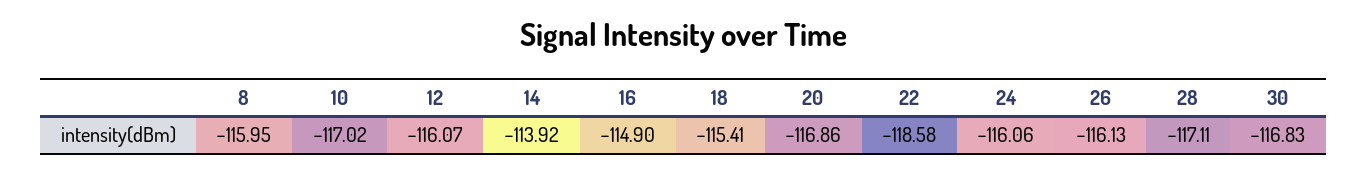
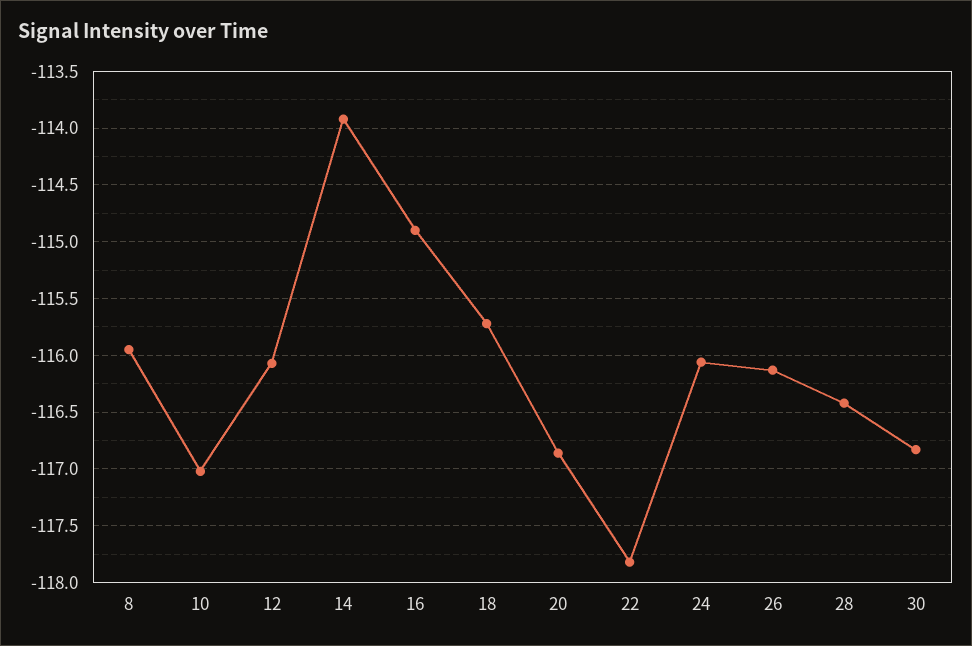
  {
    "8": -115.95,
    "10": -117.02,
    "12": -116.07,
    "14": -113.92,
    "16": -114.9,
-   "18": -115.41,
+   "18": -115.7,
    "20": -116.86,
-   "22": -118.58,
+   "22": -117.8,
    "24": -116.06,
    "26": -116.13,
-   "28": -117.11,
+   "28": -116.4,
    "30": -116.83
  }

